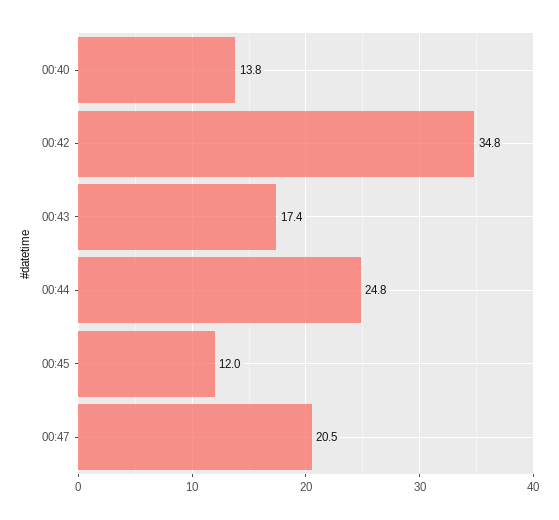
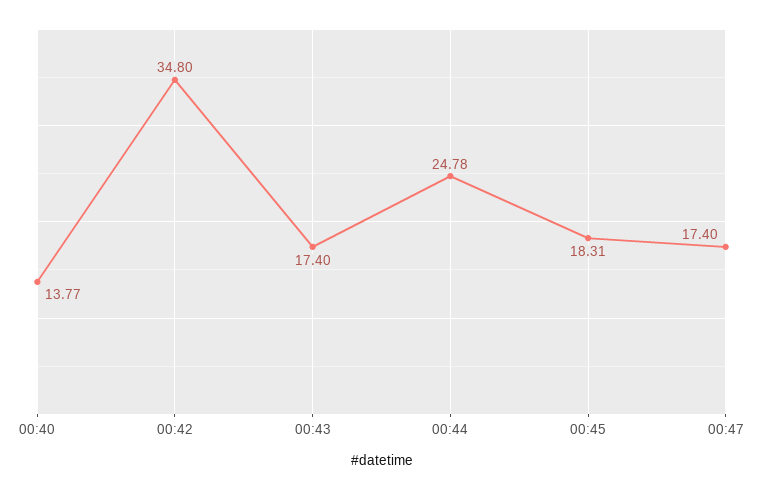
  {
    "00:40": 13.77,
    "00:42": 34.8,
    "00:43": 17.4,
    "00:44": 24.78,
-   "00:45": 12,
+   "00:45": 18.31,
-   "00:47": 20.5
+   "00:47": 17.4
  }

